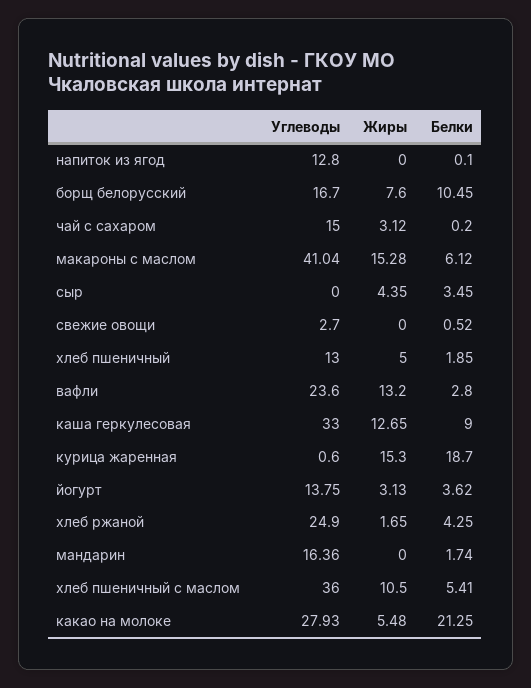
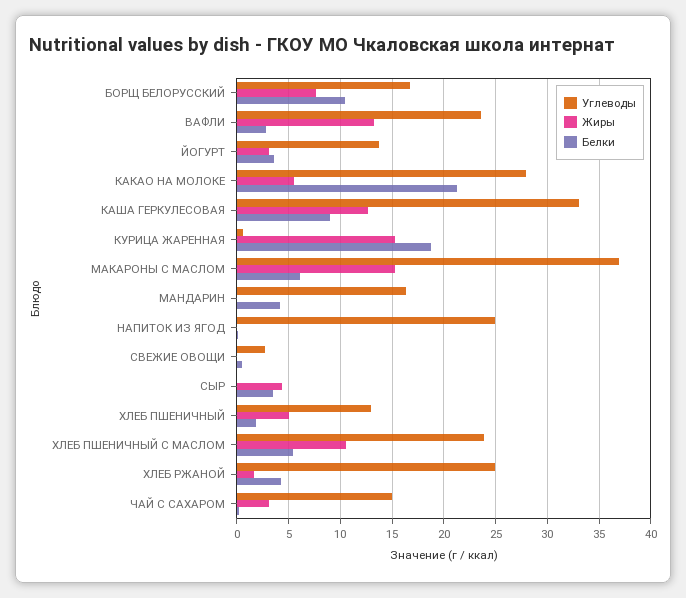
  {
    "Углеводы": {
-     "напиток из ягод": 12.8,
+     "напиток из ягод": 25,
      "борщ белорусский": 16.7,
      "чай с сахаром": 15,
-     "макароны с маслом": 41.04,
+     "макароны с маслом": 37,
      "сыр": 0,
      "свежие овощи": 2.7,
      "хлеб пшеничный": 13,
      "вафли": 23.6,
      "каша геркулесовая": 33,
      "курица жаренная": 0.6,
      "йогурт": 13.75,
      "хлеб ржаной": 24.9,
      "мандарин": 16.36,
-     "хлеб пшеничный с маслом": 36,
+     "хлеб пшеничный с маслом": 24,
      "какао на молоке": 27.93
    },
    "Жиры": {
      "напиток из ягод": 0,
      "борщ белорусский": 7.6,
      "чай с сахаром": 3.12,
      "макароны с маслом": 15.28,
      "сыр": 4.35,
      "свежие овощи": 0,
      "хлеб пшеничный": 5,
      "вафли": 13.2,
      "каша геркулесовая": 12.65,
      "курица жаренная": 15.3,
      "йогурт": 3.13,
      "хлеб ржаной": 1.65,
      "мандарин": 0,
      "хлеб пшеничный с маслом": 10.5,
      "какао на молоке": 5.48
    },
    "Белки": {
      "напиток из ягод": 0.1,
      "борщ белорусский": 10.45,
      "чай с сахаром": 0.2,
      "макароны с маслом": 6.12,
      "сыр": 3.45,
      "свежие овощи": 0.52,
      "хлеб пшеничный": 1.85,
      "вафли": 2.8,
      "каша геркулесовая": 9,
      "курица жаренная": 18.7,
      "йогурт": 3.62,
      "хлеб ржаной": 4.25,
-     "мандарин": 1.74,
+     "мандарин": 4,
      "хлеб пшеничный с маслом": 5.41,
      "какао на молоке": 21.25
    }
  }

